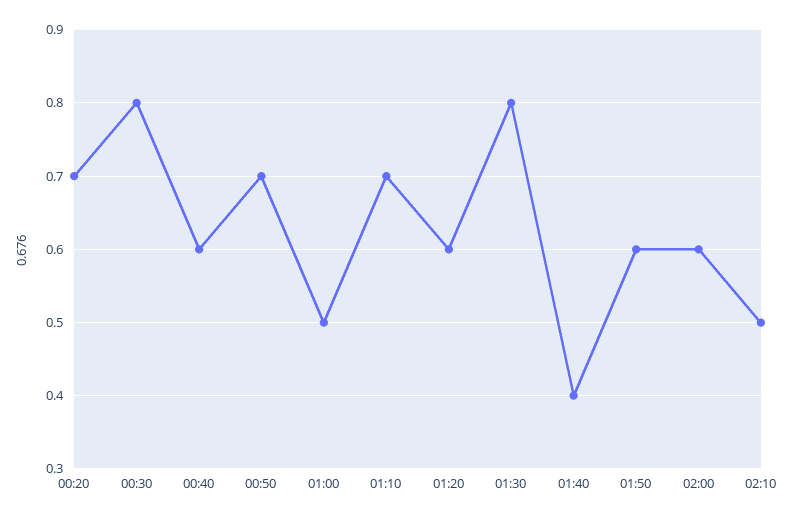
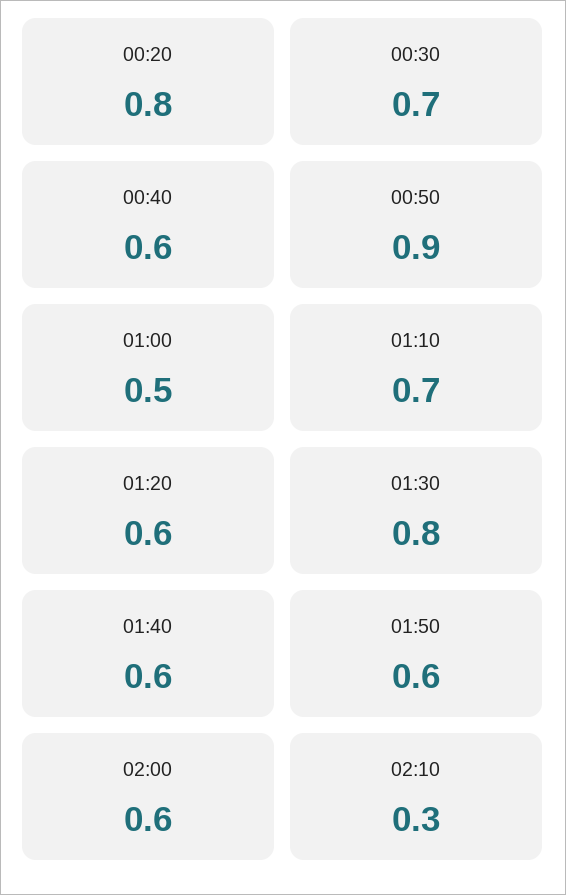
  {
-   "00:20": 0.7,
+   "00:20": 0.8,
-   "00:30": 0.8,
+   "00:30": 0.7,
    "00:40": 0.6,
-   "00:50": 0.7,
+   "00:50": 0.9,
    "01:00": 0.5,
    "01:10": 0.7,
    "01:20": 0.6,
    "01:30": 0.8,
-   "01:40": 0.4,
+   "01:40": 0.6,
    "01:50": 0.6,
    "02:00": 0.6,
-   "02:10": 0.5
+   "02:10": 0.3
  }

